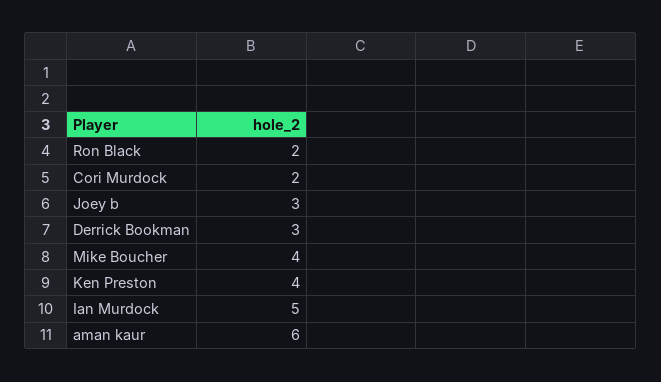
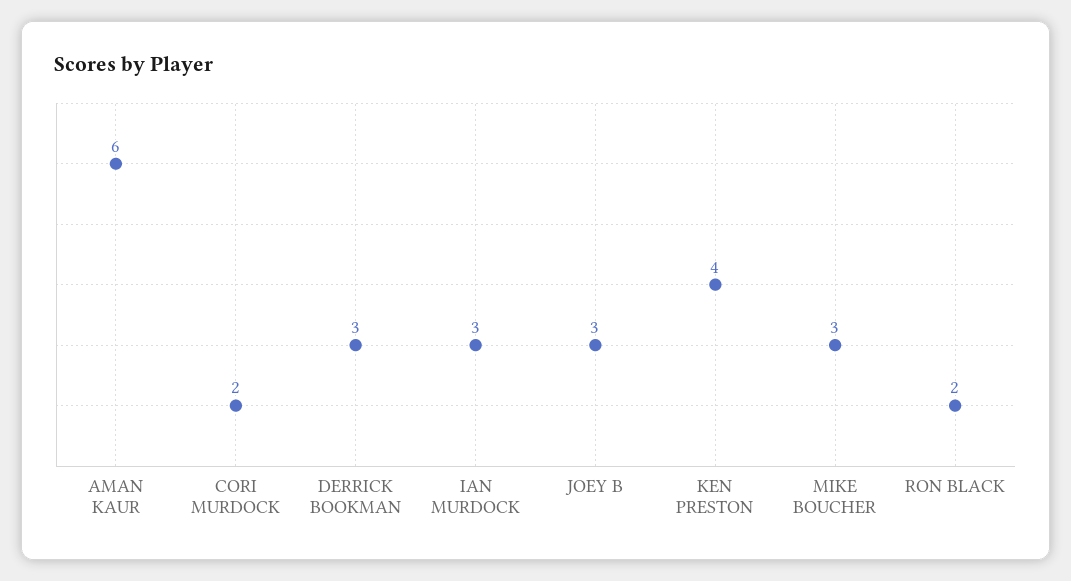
  {
    "Ron Black": 2,
    "Cori Murdock": 2,
    "Joey b": 3,
    "Derrick Bookman": 3,
-   "Mike Boucher": 4,
+   "Mike Boucher": 3,
    "Ken Preston": 4,
-   "Ian Murdock": 5,
+   "Ian Murdock": 3,
    "aman kaur": 6
  }

